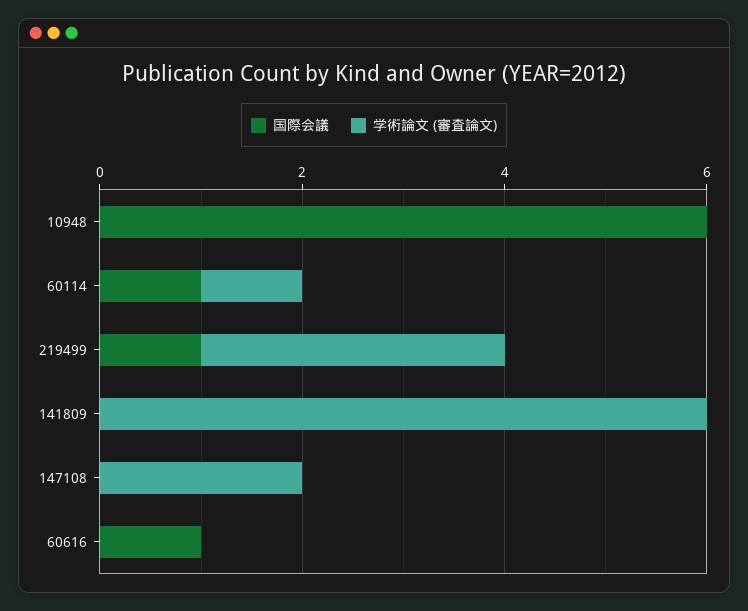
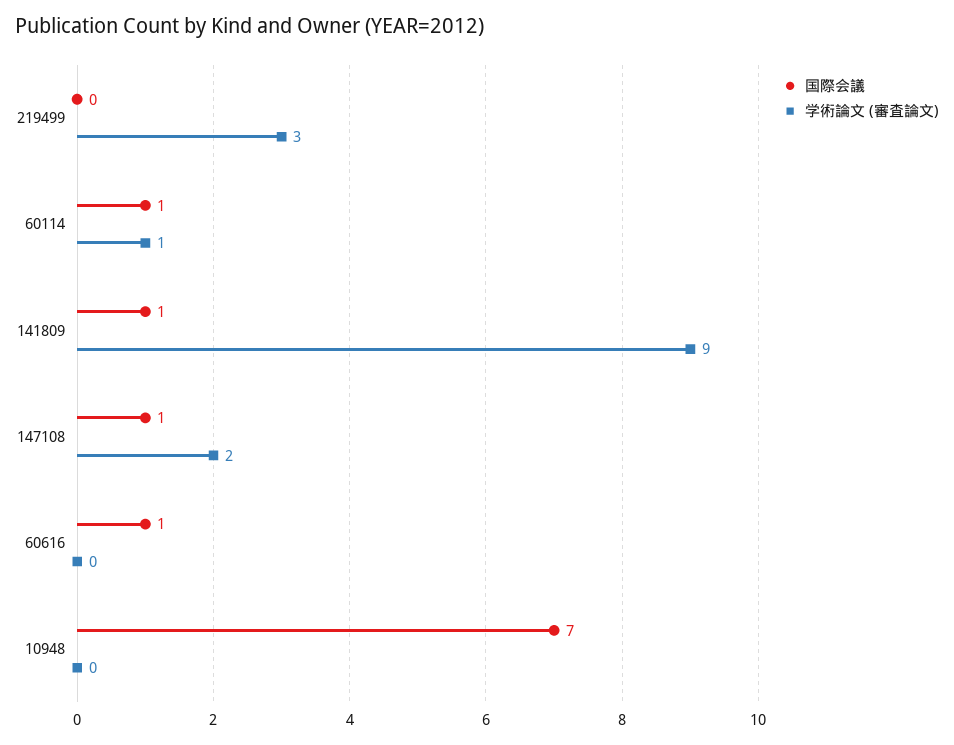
  {
    "国際会議": {
-     "10948": 6,
+     "10948": 7,
      "60114": 1,
-     "219499": 1,
+     "219499": 0,
-     "141809": 0,
+     "141809": 1,
-     "147108": 0,
+     "147108": 1,
      "60616": 1
    },
    "学術論文 (審査論文)": {
      "10948": 0,
      "60114": 1,
      "219499": 3,
-     "141809": 6,
+     "141809": 9,
      "147108": 2,
      "60616": 0
    }
  }

